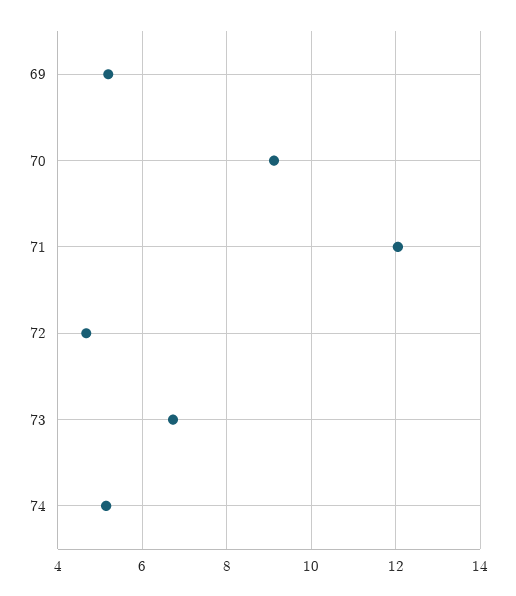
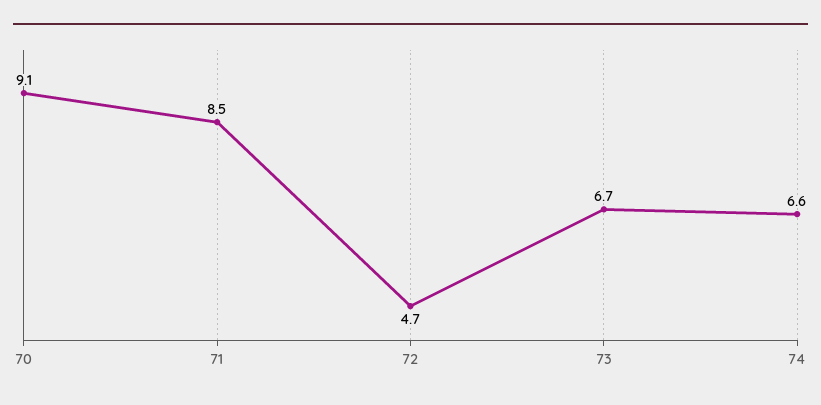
  {
-   "69": 5.2,
    "70": 9.1,
-   "71": 12,
+   "71": 8.5,
    "72": 4.7,
    "73": 6.7,
-   "74": 5.2
+   "74": 6.6
  }

